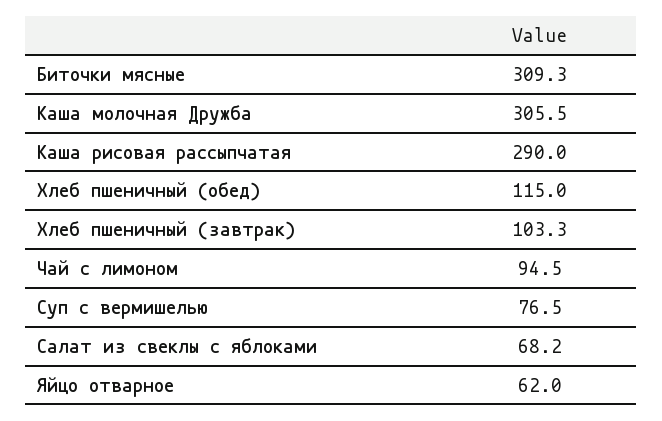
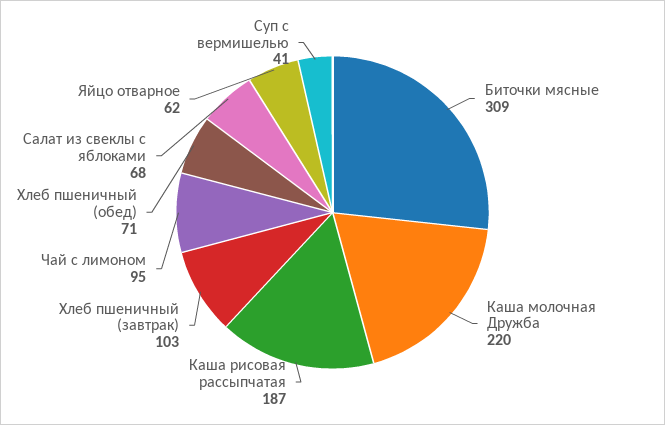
  {
    "Биточки мясные": 309.3,
-   "Каша молочная Дружба": 305.5,
+   "Каша молочная Дружба": 220,
-   "Каша рисовая рассыпчатая": 290,
+   "Каша рисовая рассыпчатая": 187,
-   "Хлеб пшеничный (обед)": 115,
+   "Хлеб пшеничный (обед)": 71,
    "Хлеб пшеничный (завтрак)": 103.3,
    "Чай с лимоном": 94.5,
-   "Суп с вермишелью": 76.5,
+   "Суп с вермишелью": 41,
    "Салат из свеклы с яблоками": 68.2,
    "Яйцо отварное": 62
  }

